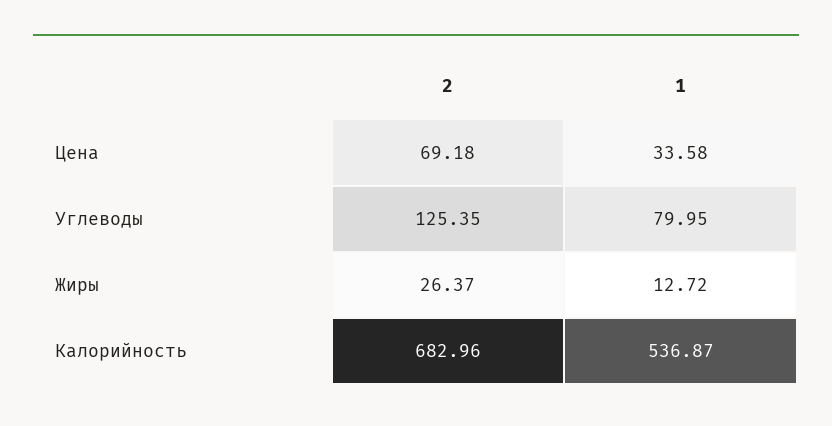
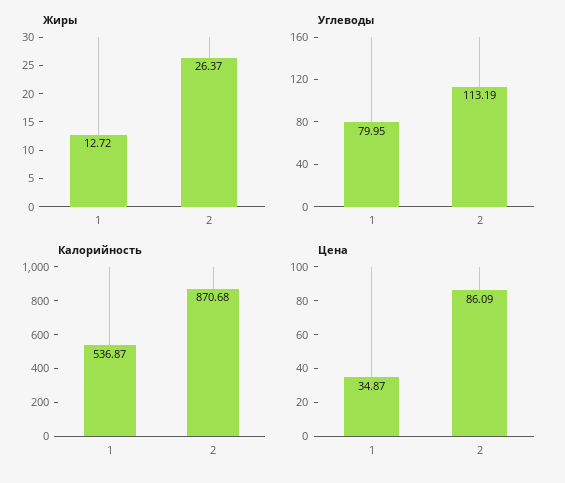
  {
    "Цена": {
-     "2": 69.18,
+     "2": 86.09,
-     "1": 33.58
+     "1": 34.87
    },
    "Углеводы": {
-     "2": 125.35,
+     "2": 113.19,
      "1": 79.95
    },
    "Жиры": {
      "2": 26.37,
      "1": 12.72
    },
    "Калорийность": {
-     "2": 682.96,
+     "2": 870.68,
      "1": 536.87
    }
  }

